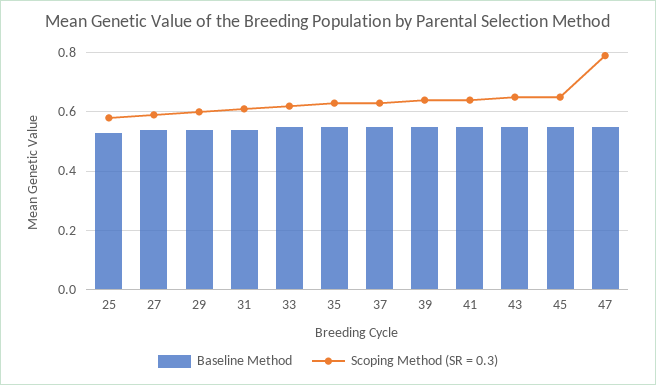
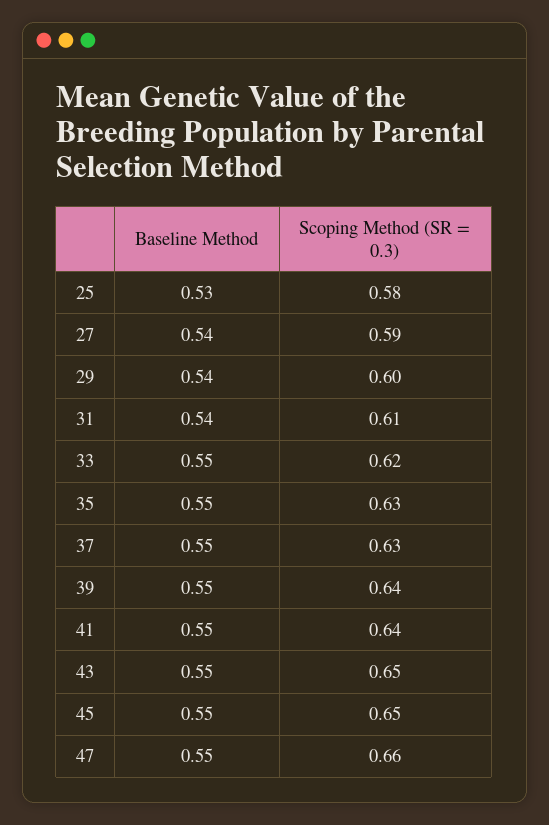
  {
    "Baseline Method": {
      "25": 0.53,
      "27": 0.54,
      "29": 0.54,
      "31": 0.54,
      "33": 0.55,
      "35": 0.55,
      "37": 0.55,
      "39": 0.55,
      "41": 0.55,
      "43": 0.55,
      "45": 0.55,
      "47": 0.55
    },
    "Scoping Method (SR = 0.3)": {
      "25": 0.58,
      "27": 0.59,
      "29": 0.6,
      "31": 0.61,
      "33": 0.62,
      "35": 0.63,
      "37": 0.63,
      "39": 0.64,
      "41": 0.64,
      "43": 0.65,
      "45": 0.65,
-     "47": 0.8
+     "47": 0.66
    }
  }

